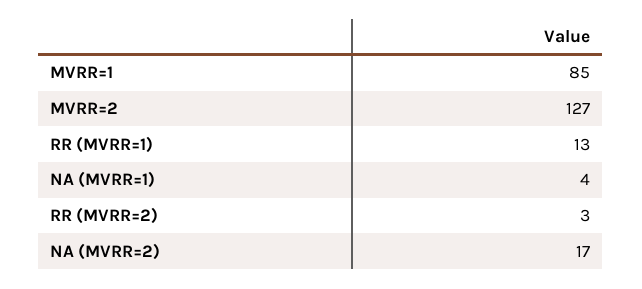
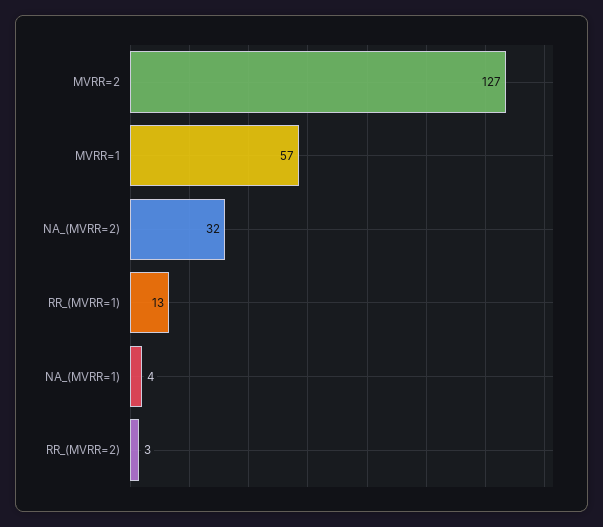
  {
-   "MVRR=1": 85,
+   "MVRR=1": 57,
    "MVRR=2": 127,
    "RR (MVRR=1)": 13,
    "NA (MVRR=1)": 4,
    "RR (MVRR=2)": 3,
-   "NA (MVRR=2)": 17
+   "NA (MVRR=2)": 32
  }

